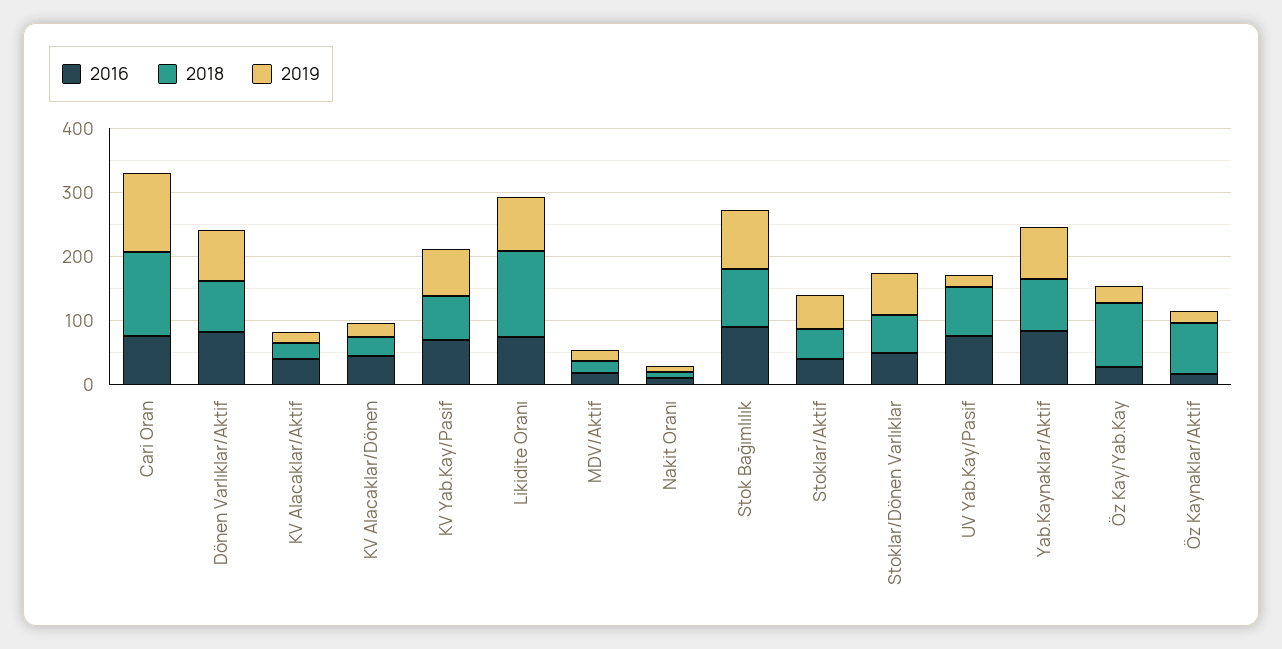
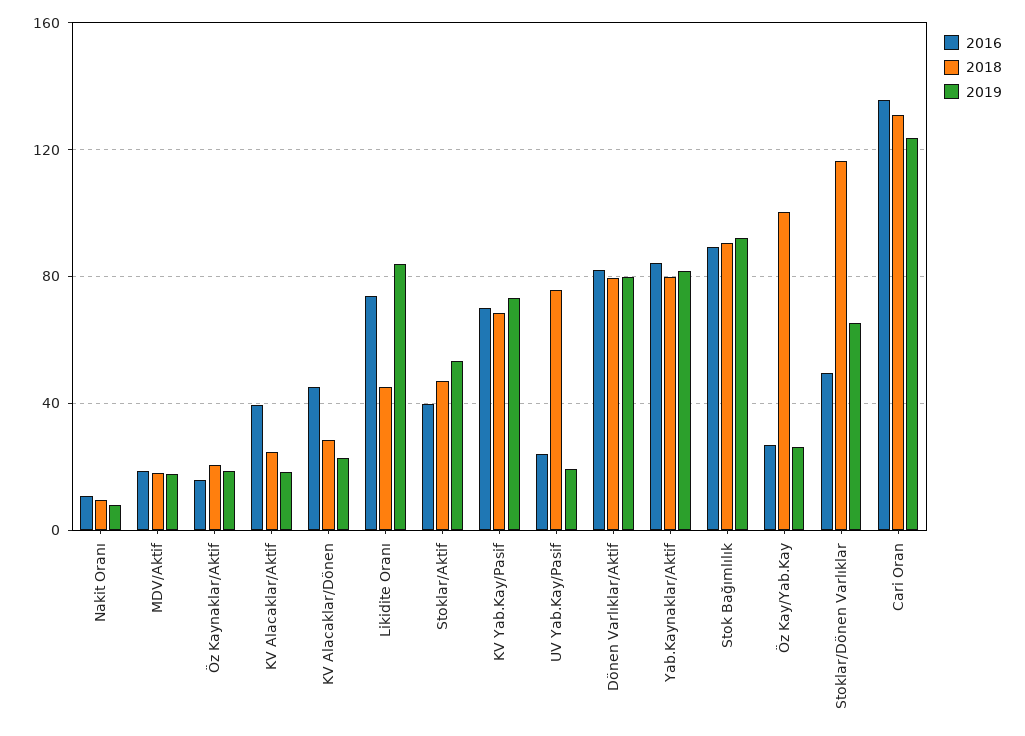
  {
    "2016": {
-     "Cari Oran": 80,
+     "Cari Oran": 135,
      "Dönen Varlıklar/Aktif": 80,
      "KV Alacaklar/Aktif": 40,
      "KV Alacaklar/Dönen": 45,
      "KV Yab.Kay/Pasif": 70,
      "Likidite Oranı": 75,
      "MDV/Aktif": 20,
      "Nakit Oranı": 10,
      "Stok Bağımlılık": 90,
      "Stoklar/Aktif": 40,
      "Stoklar/Dönen Varlıklar": 50,
-     "UV Yab.Kay/Pasif": 80,
+     "UV Yab.Kay/Pasif": 25,
      "Yab.Kaynaklar/Aktif": 85,
      "Öz Kay/Yab.Kay": 25,
      "Öz Kaynaklar/Aktif": 15
    },
    "2018": {
      "Cari Oran": 130,
      "Dönen Varlıklar/Aktif": 80,
      "KV Alacaklar/Aktif": 25,
      "KV Alacaklar/Dönen": 30,
      "KV Yab.Kay/Pasif": 70,
-     "Likidite Oranı": 140,
+     "Likidite Oranı": 45,
      "MDV/Aktif": 20,
      "Nakit Oranı": 10,
      "Stok Bağımlılık": 90,
      "Stoklar/Aktif": 45,
-     "Stoklar/Dönen Varlıklar": 60,
+     "Stoklar/Dönen Varlıklar": 115,
      "UV Yab.Kay/Pasif": 75,
      "Yab.Kaynaklar/Aktif": 80,
      "Öz Kay/Yab.Kay": 100,
-     "Öz Kaynaklar/Aktif": 80
+     "Öz Kaynaklar/Aktif": 20
    },
    "2019": {
      "Cari Oran": 125,
      "Dönen Varlıklar/Aktif": 80,
      "KV Alacaklar/Aktif": 20,
      "KV Alacaklar/Dönen": 25,
      "KV Yab.Kay/Pasif": 75,
      "Likidite Oranı": 85,
      "MDV/Aktif": 20,
      "Nakit Oranı": 10,
      "Stok Bağımlılık": 90,
      "Stoklar/Aktif": 55,
      "Stoklar/Dönen Varlıklar": 65,
      "UV Yab.Kay/Pasif": 20,
      "Yab.Kaynaklar/Aktif": 80,
      "Öz Kay/Yab.Kay": 25,
      "Öz Kaynaklar/Aktif": 20
    }
  }

